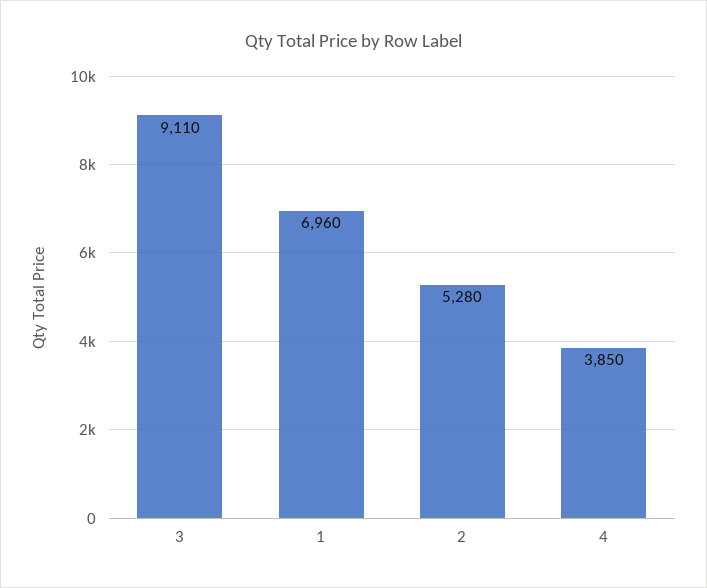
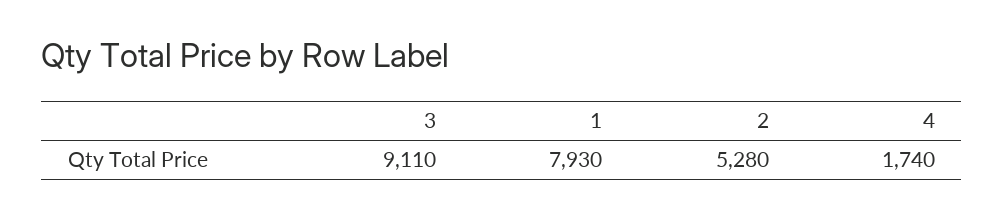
  {
    "3": 9110,
-   "1": 6960,
+   "1": 7930,
    "2": 5280,
-   "4": 3850
+   "4": 1740
  }

